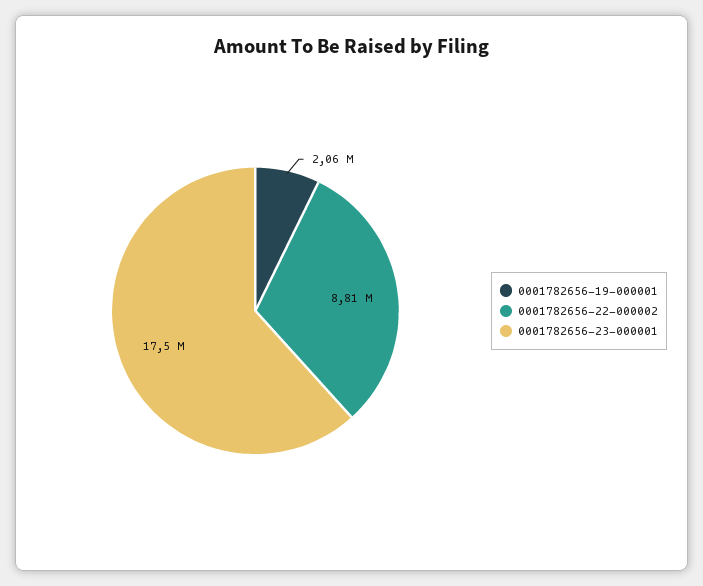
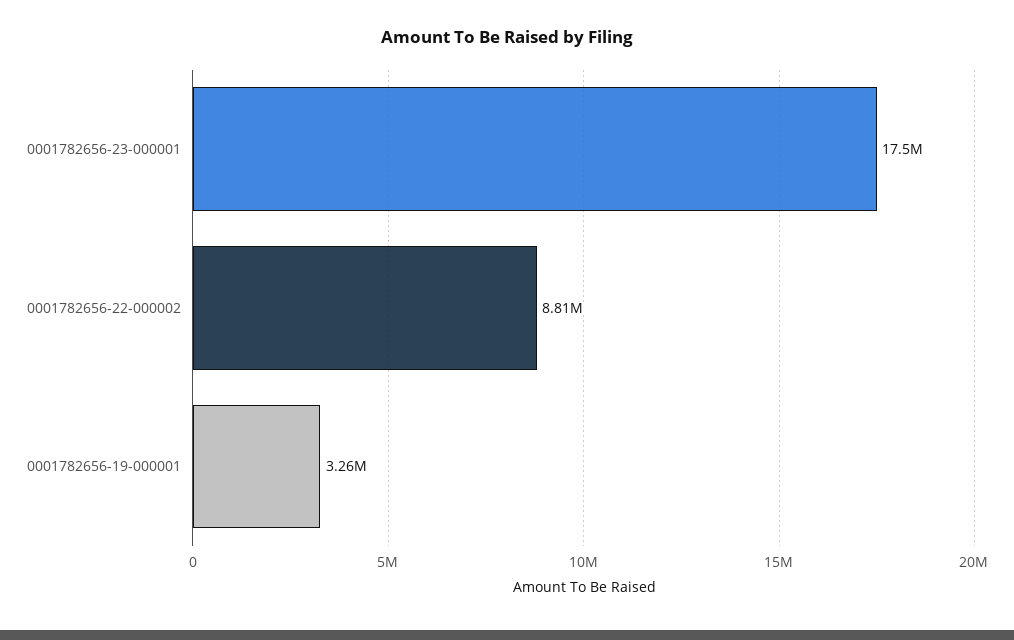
  {
-   "0001782656-19-000001": 2060000,
+   "0001782656-19-000001": 3260000,
    "0001782656-22-000002": 8810000,
    "0001782656-23-000001": 17500000
  }

